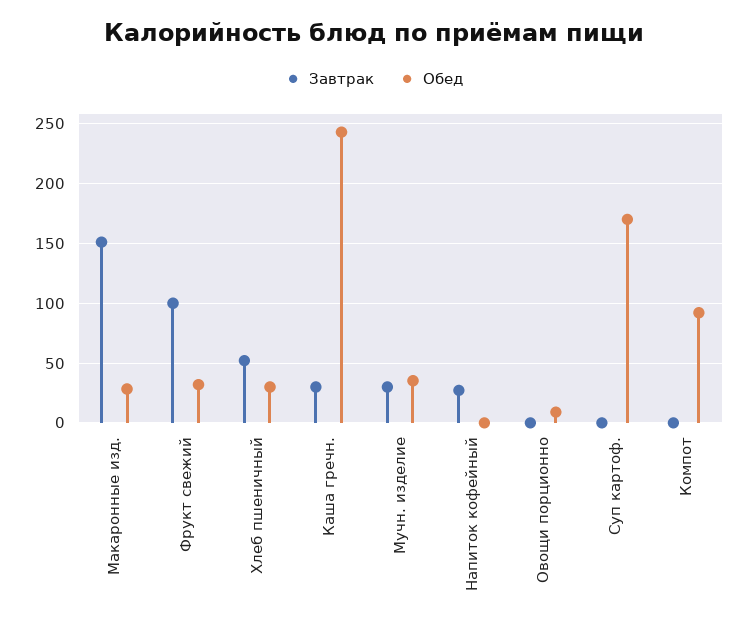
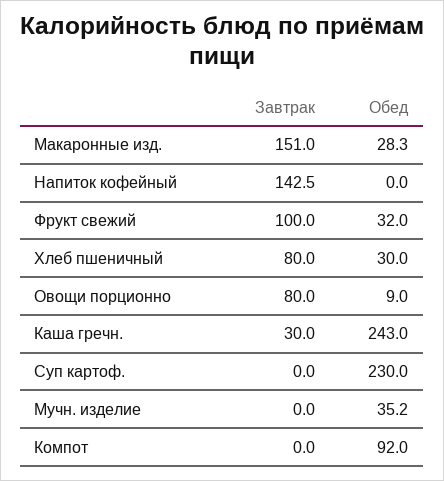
  {
    "Завтрак": {
      "Макаронные изд.": 151,
      "Фрукт свежий": 100,
-     "Хлеб пшеничный": 50,
+     "Хлеб пшеничный": 80,
      "Каша гречн.": 30,
-     "Мучн. изделие": 30,
+     "Мучн. изделие": 0,
-     "Напиток кофейный": 30,
+     "Напиток кофейный": 142.5,
-     "Овощи порционно": 0,
+     "Овощи порционно": 80,
      "Суп картоф.": 0,
      "Компот": 0
    },
    "Обед": {
      "Макаронные изд.": 28.3,
      "Фрукт свежий": 32,
      "Хлеб пшеничный": 30,
      "Каша гречн.": 243,
      "Мучн. изделие": 35.2,
      "Напиток кофейный": 0,
      "Овощи порционно": 9,
-     "Суп картоф.": 170,
+     "Суп картоф.": 230,
      "Компот": 92
    }
  }

